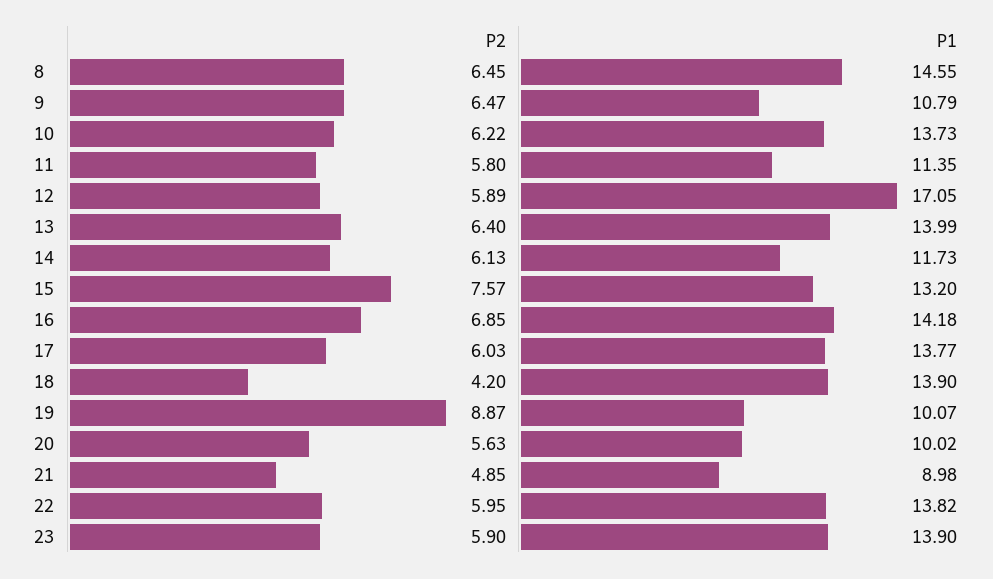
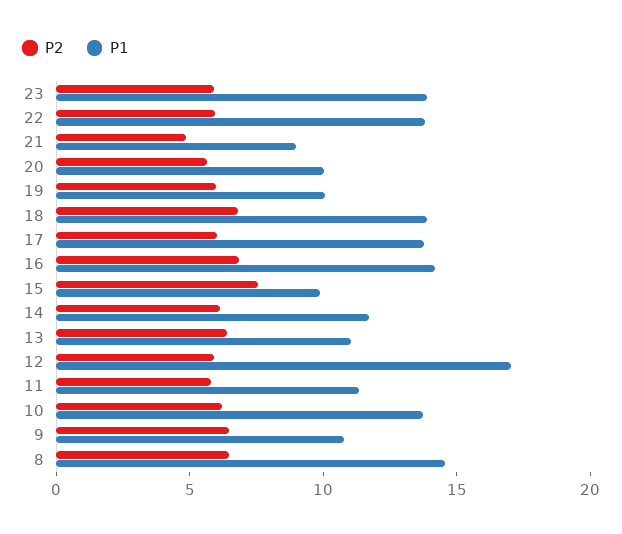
  {
    "P2": {
      "8": 6.45,
      "9": 6.47,
      "10": 6.22,
      "11": 5.8,
      "12": 5.89,
      "13": 6.4,
      "14": 6.13,
      "15": 7.57,
      "16": 6.85,
      "17": 6.03,
-     "18": 4.2,
+     "18": 7,
-     "19": 8.87,
+     "19": 6,
      "20": 5.63,
      "21": 4.85,
      "22": 5.95,
      "23": 5.9
    },
    "P1": {
      "8": 14.55,
      "9": 10.79,
      "10": 13.73,
      "11": 11.35,
      "12": 17.05,
-     "13": 13.99,
+     "13": 11,
      "14": 11.73,
-     "15": 13.2,
+     "15": 10,
      "16": 14.18,
      "17": 13.77,
      "18": 13.9,
      "19": 10.07,
      "20": 10.02,
      "21": 8.98,
      "22": 13.82,
      "23": 13.9
    }
  }

